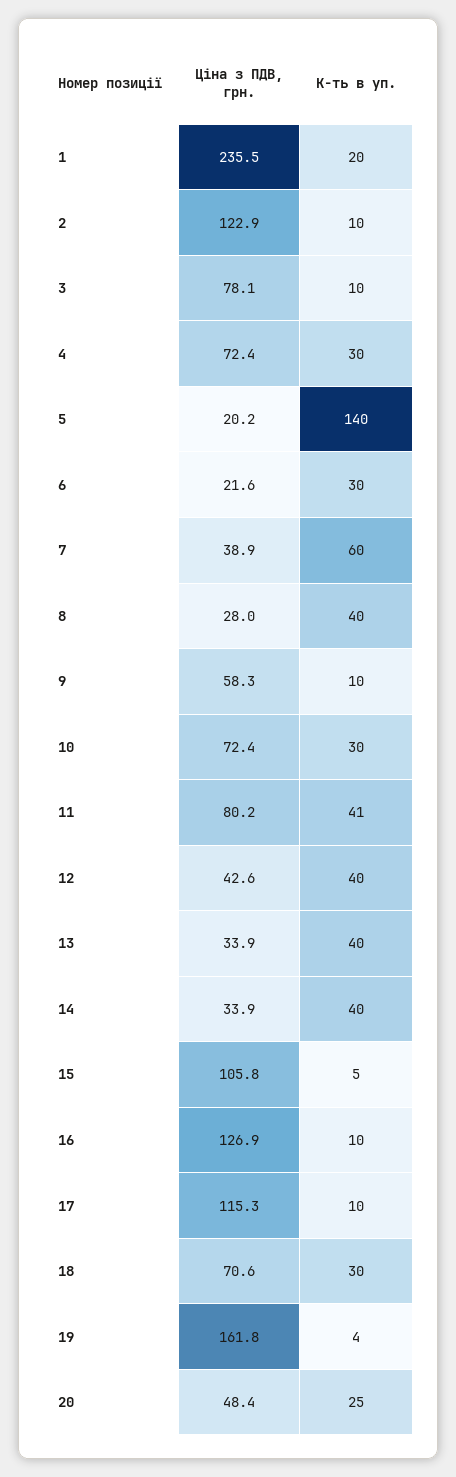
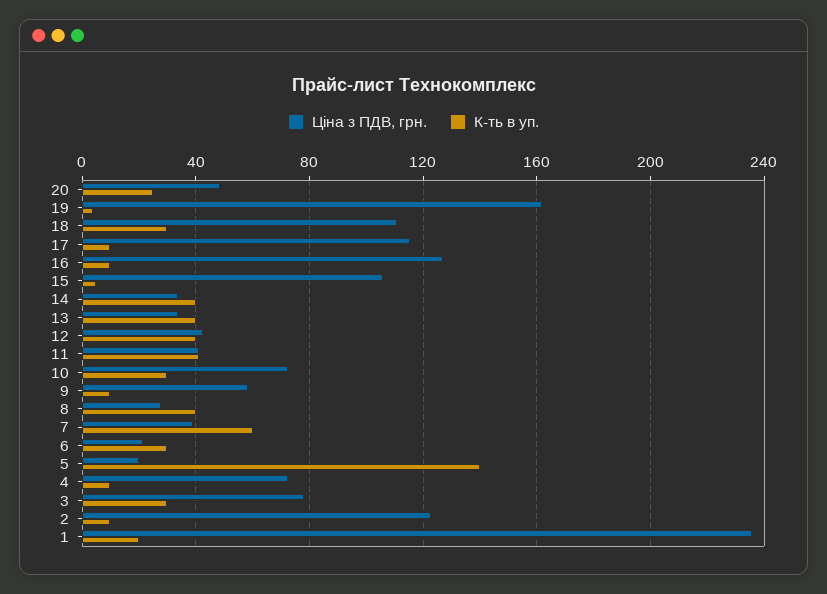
  {
    "Ціна з ПДВ, грн.": {
      "1": 235.5,
      "2": 122.9,
      "3": 78.1,
      "4": 72.4,
      "5": 20.2,
      "6": 21.6,
      "7": 38.9,
      "8": 28,
      "9": 58.3,
      "10": 72.4,
-     "11": 80.2,
+     "11": 40,
      "12": 42.6,
      "13": 33.9,
      "14": 33.9,
      "15": 105.8,
      "16": 126.9,
      "17": 115.3,
-     "18": 70.6,
+     "18": 110,
      "19": 161.8,
      "20": 48.4
    },
    "К-ть в уп.": {
      "1": 20,
      "2": 10,
-     "3": 10,
+     "3": 30,
-     "4": 30,
+     "4": 10,
      "5": 140,
      "6": 30,
      "7": 60,
      "8": 40,
      "9": 10,
      "10": 30,
      "11": 41,
      "12": 40,
      "13": 40,
      "14": 40,
      "15": 5,
      "16": 10,
      "17": 10,
      "18": 30,
      "19": 4,
      "20": 25
    }
  }

